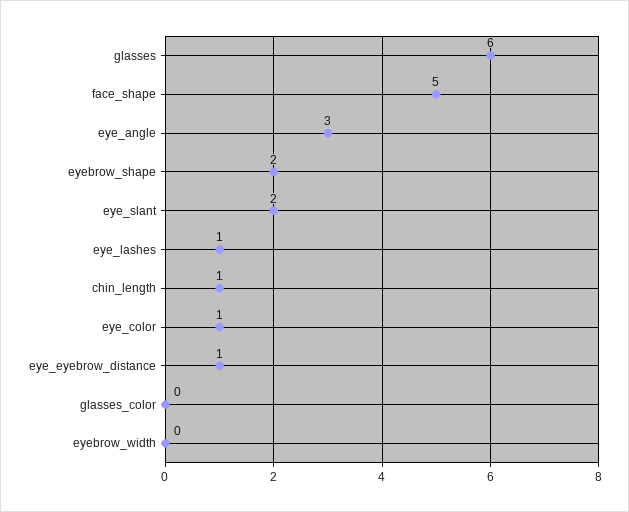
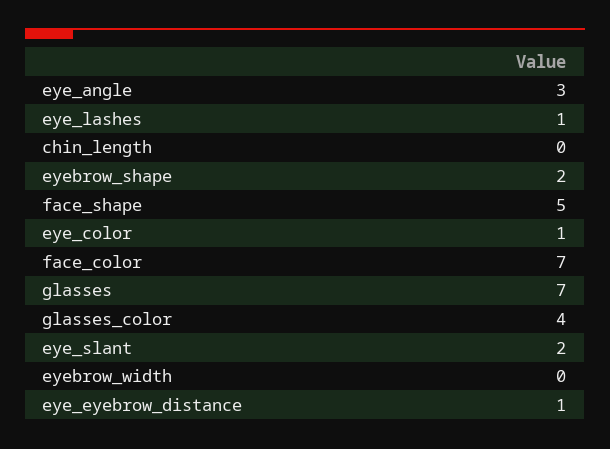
  {
-   "glasses": 6,
+   "glasses": 7,
    "face_shape": 5,
    "eye_angle": 3,
    "eyebrow_shape": 2,
    "eye_slant": 2,
    "eye_lashes": 1,
-   "chin_length": 1,
+   "chin_length": 0,
    "eye_color": 1,
    "eye_eyebrow_distance": 1,
-   "glasses_color": 0,
+   "glasses_color": 4,
-   "eyebrow_width": 0
+   "eyebrow_width": 0,
+   "face_color": 7
  }

